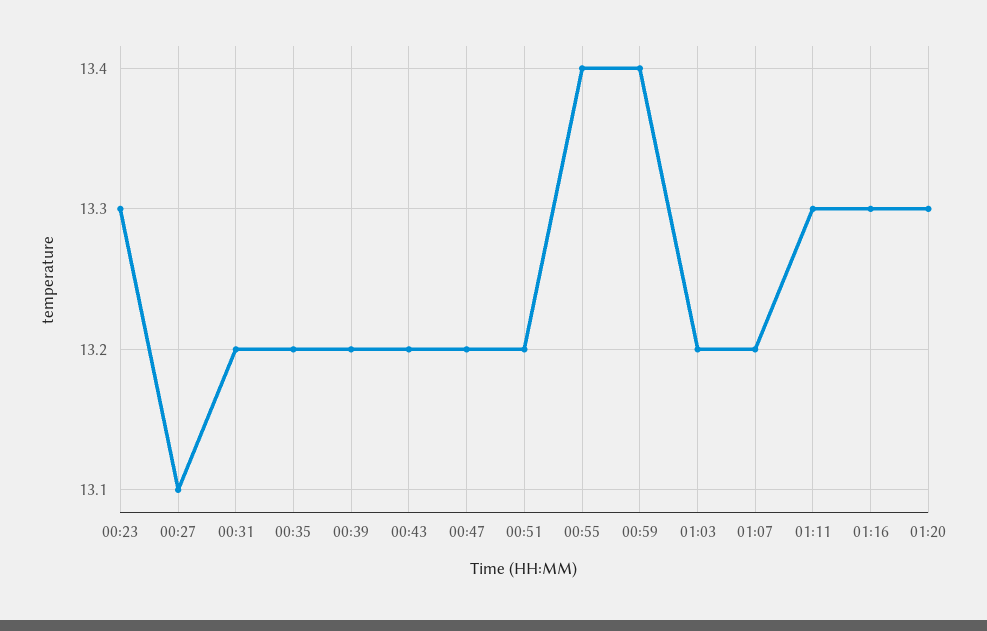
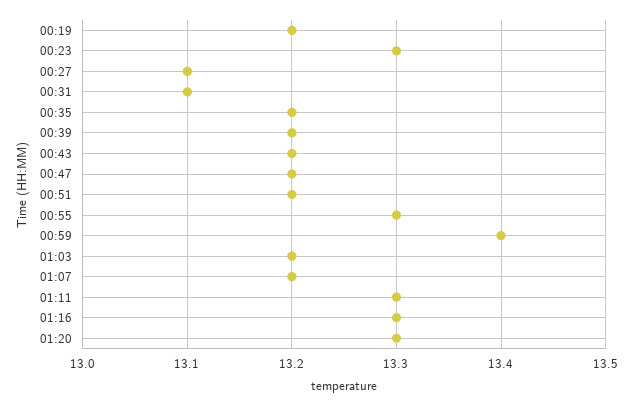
  {
    "00:23": 13.3,
    "00:27": 13.1,
-   "00:31": 13.2,
+   "00:31": 13.1,
    "00:35": 13.2,
    "00:39": 13.2,
    "00:43": 13.2,
    "00:47": 13.2,
    "00:51": 13.2,
-   "00:55": 13.4,
+   "00:55": 13.3,
    "00:59": 13.4,
    "01:03": 13.2,
    "01:07": 13.2,
    "01:11": 13.3,
    "01:16": 13.3,
-   "01:20": 13.3
+   "01:20": 13.3,
+   "00:19": 13.2
  }

